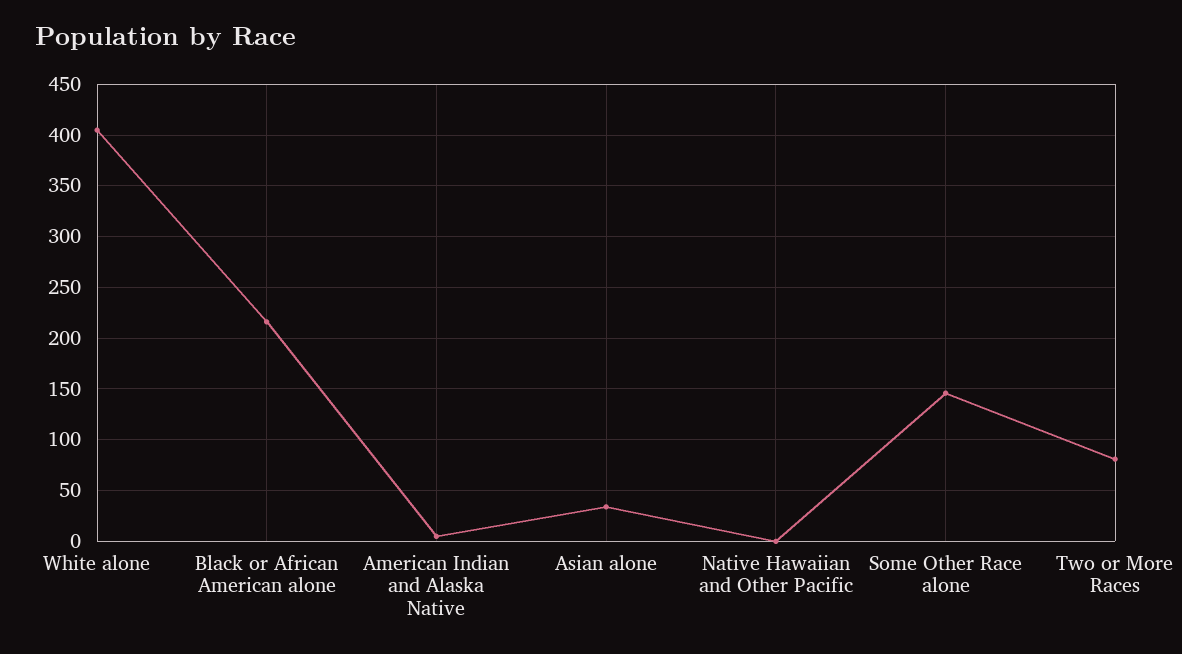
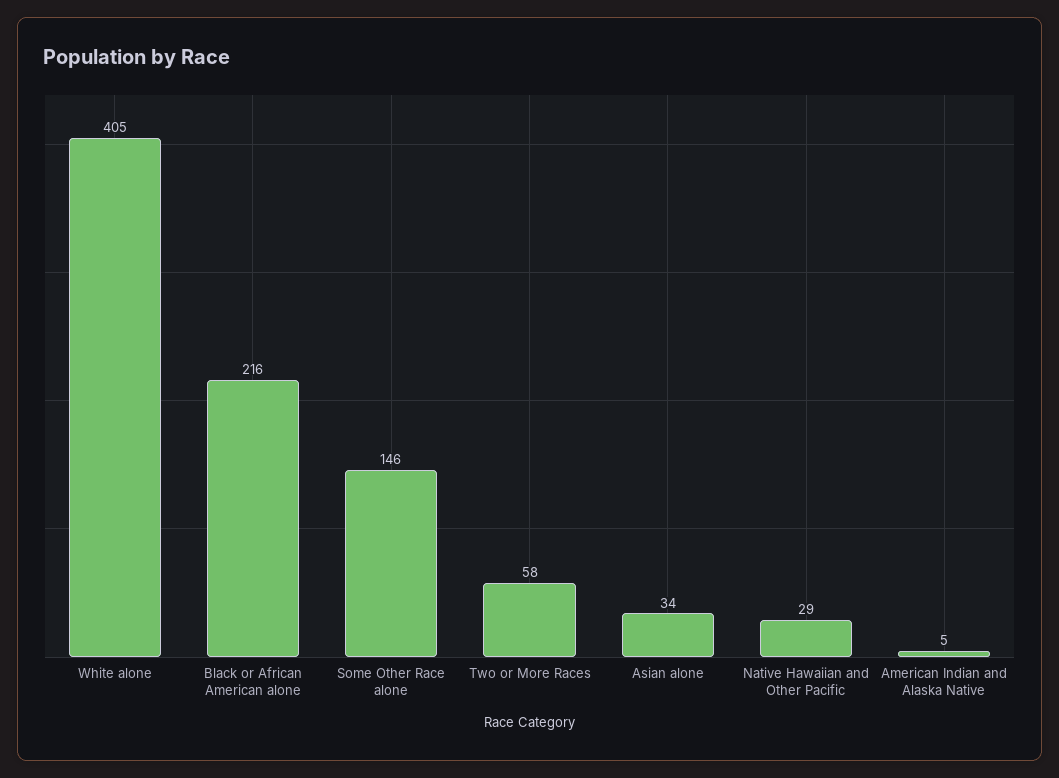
  {
    "White alone": 405,
    "Black or African American alone": 216,
    "American Indian and Alaska Native": 5,
    "Asian alone": 34,
-   "Native Hawaiian and Other Pacific": 0,
+   "Native Hawaiian and Other Pacific": 29,
    "Some Other Race alone": 146,
-   "Two or More Races": 80
+   "Two or More Races": 58
  }

